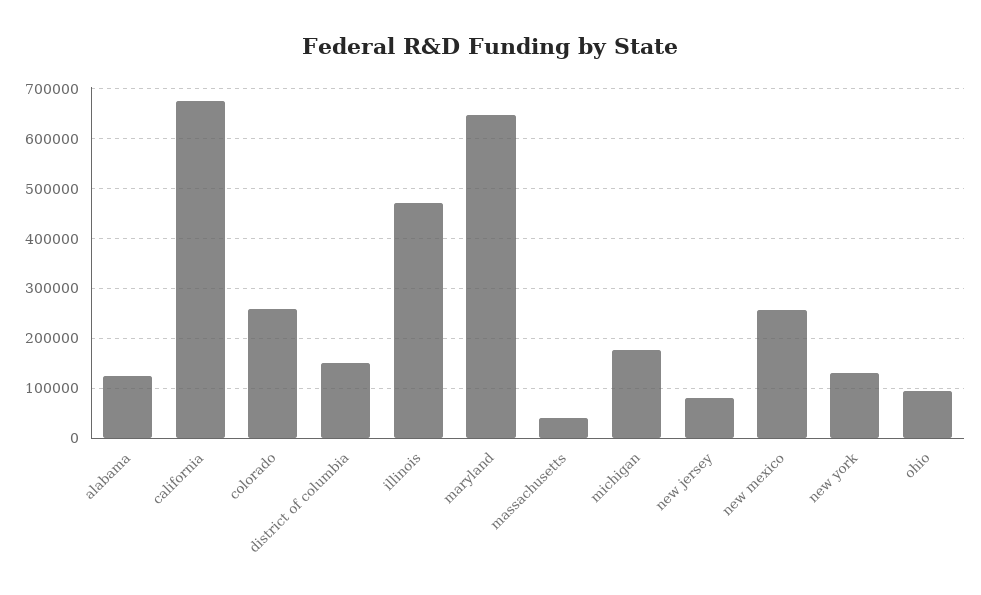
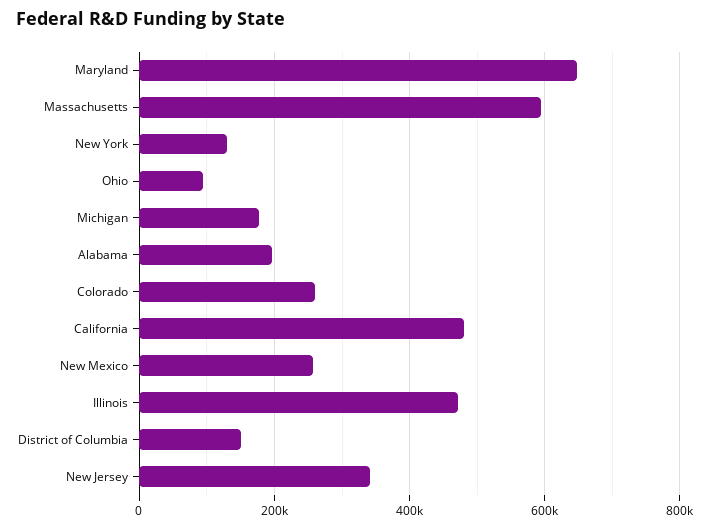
  {
-   "alabama": 120000,
+   "alabama": 200000,
-   "california": 680000,
+   "california": 480000,
    "colorado": 260000,
    "district of columbia": 160000,
    "illinois": 480000,
    "maryland": 640000,
-   "massachusetts": 40000,
+   "massachusetts": 600000,
    "michigan": 180000,
-   "new jersey": 80000,
+   "new jersey": 340000,
    "new mexico": 260000,
    "new york": 120000,
    "ohio": 100000
  }

